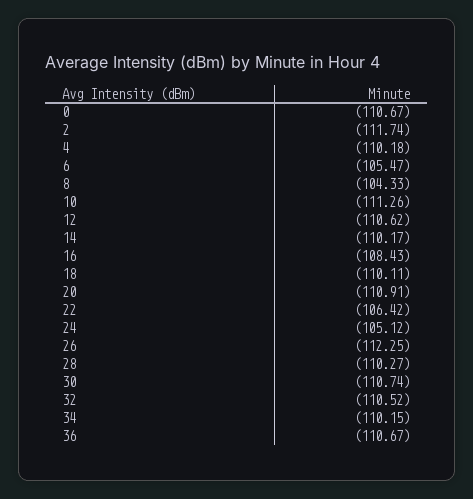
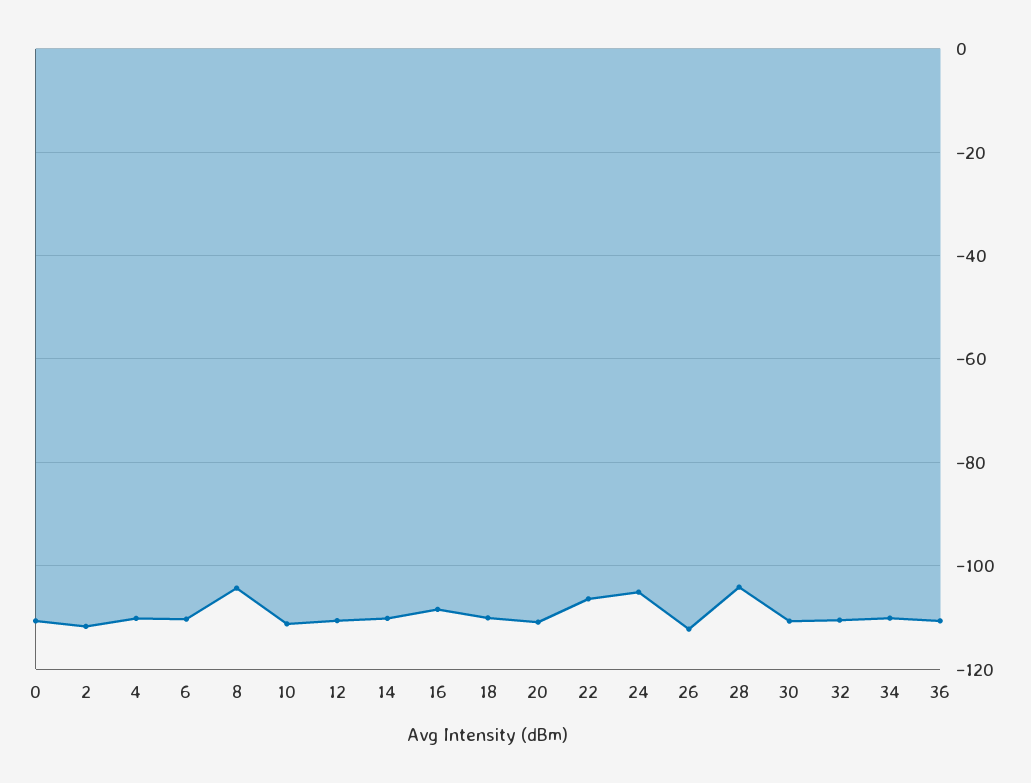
  {
    "0": -110.67,
    "2": -111.74,
    "4": -110.18,
-   "6": -105.47,
+   "6": -110,
    "8": -104.33,
    "10": -111.26,
    "12": -110.62,
    "14": -110.17,
    "16": -108.43,
    "18": -110.11,
    "20": -110.91,
    "22": -106.42,
    "24": -105.12,
    "26": -112.25,
-   "28": -110.27,
+   "28": -104,
    "30": -110.74,
    "32": -110.52,
    "34": -110.15,
    "36": -110.67
  }

